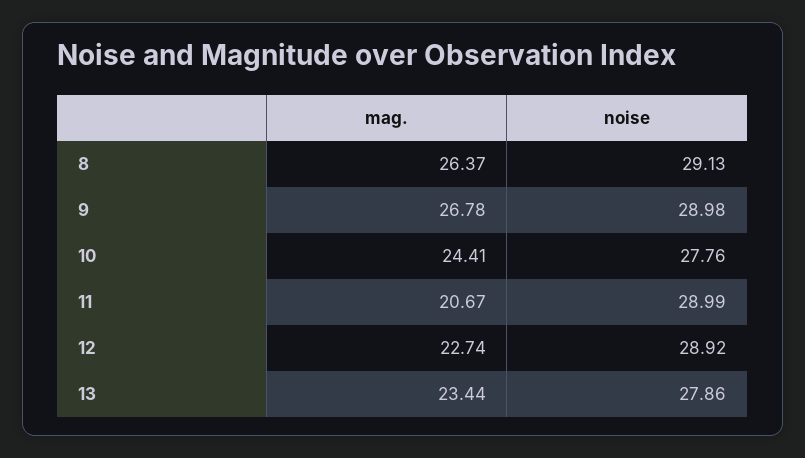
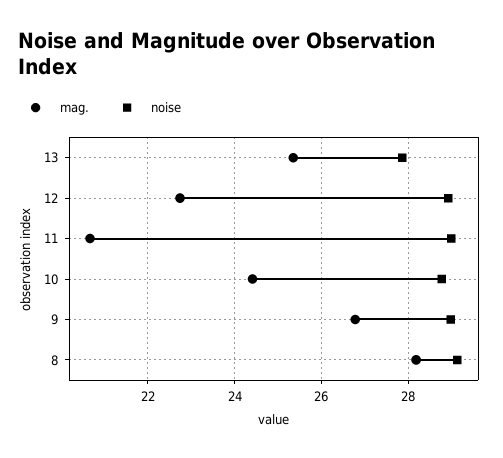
  {
    "mag.": {
-     "8": 26.37,
+     "8": 28.2,
      "9": 26.78,
      "10": 24.41,
      "11": 20.67,
      "12": 22.74,
-     "13": 23.44
+     "13": 25.4
    },
    "noise": {
      "8": 29.13,
      "9": 28.98,
-     "10": 27.76,
+     "10": 28.8,
      "11": 28.99,
      "12": 28.92,
      "13": 27.86
    }
  }

